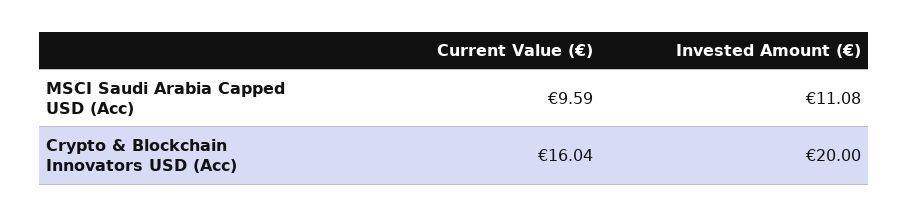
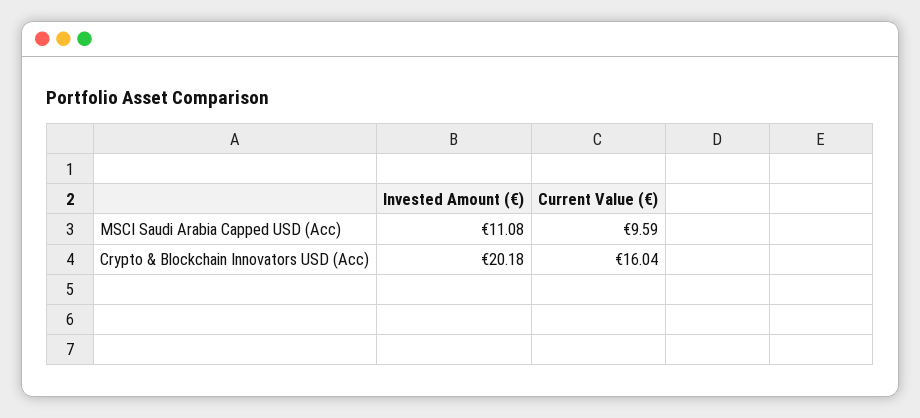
  {
    "Current Value (€)": {
      "MSCI Saudi Arabia Capped USD (Acc)": 9.59,
      "Crypto & Blockchain Innovators USD (Acc)": 16.04
    },
    "Invested Amount (€)": {
      "MSCI Saudi Arabia Capped USD (Acc)": 11.08,
-     "Crypto & Blockchain Innovators USD (Acc)": 20
+     "Crypto & Blockchain Innovators USD (Acc)": 20.18
    }
  }

